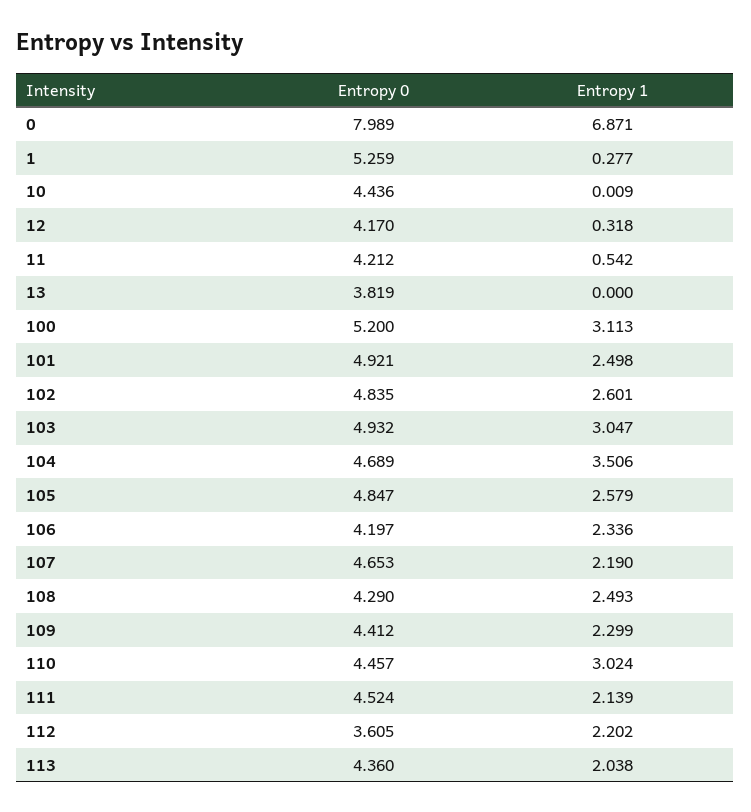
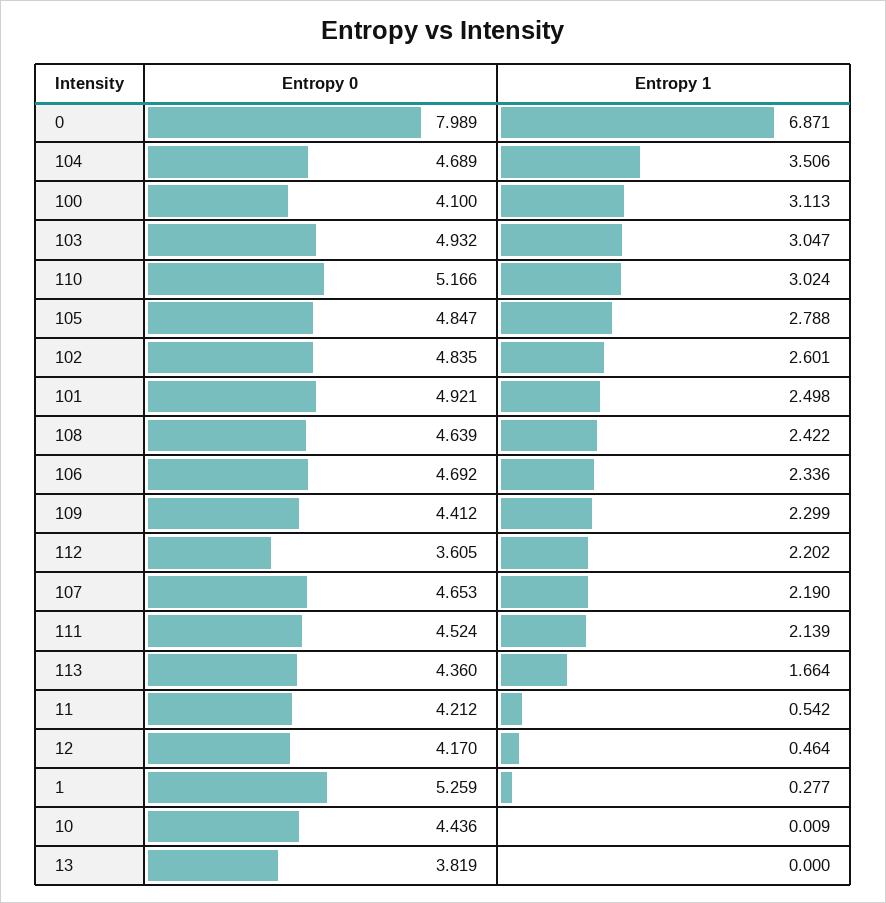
  {
    "Entropy 0": {
      "0": 7.989,
      "1": 5.259,
      "10": 4.436,
      "12": 4.17,
      "11": 4.212,
      "13": 3.819,
-     "100": 5.2,
+     "100": 4.1,
      "101": 4.921,
      "102": 4.835,
      "103": 4.932,
      "104": 4.689,
      "105": 4.847,
-     "106": 4.197,
+     "106": 4.692,
      "107": 4.653,
-     "108": 4.29,
+     "108": 4.639,
      "109": 4.412,
-     "110": 4.457,
+     "110": 5.166,
      "111": 4.524,
      "112": 3.605,
      "113": 4.36
    },
    "Entropy 1": {
      "0": 6.871,
      "1": 0.277,
      "10": 0.009,
-     "12": 0.318,
+     "12": 0.464,
      "11": 0.542,
      "13": 0,
      "100": 3.113,
      "101": 2.498,
      "102": 2.601,
      "103": 3.047,
      "104": 3.506,
-     "105": 2.579,
+     "105": 2.788,
      "106": 2.336,
      "107": 2.19,
-     "108": 2.493,
+     "108": 2.422,
      "109": 2.299,
      "110": 3.024,
      "111": 2.139,
      "112": 2.202,
-     "113": 2.038
+     "113": 1.664
    }
  }

